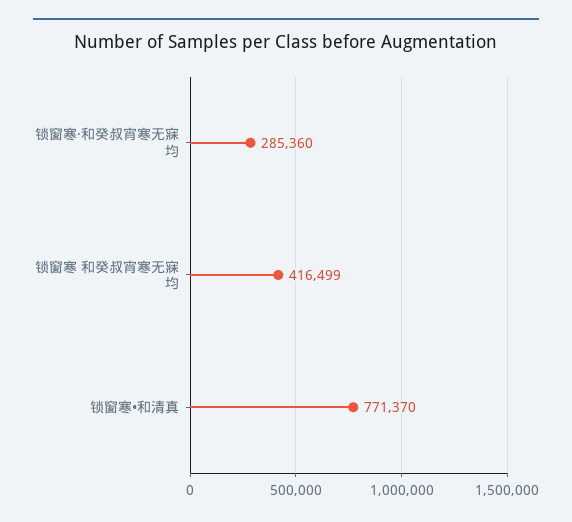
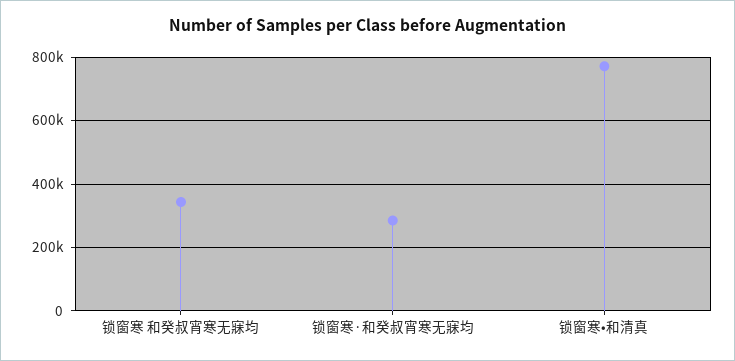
  {
    "锁窗寒·和癸叔宵寒无寐均": 285360,
-   "锁窗寒 和癸叔宵寒无寐均": 416499,
+   "锁窗寒 和癸叔宵寒无寐均": 340000,
    "锁窗寒•和清真": 771370
  }

